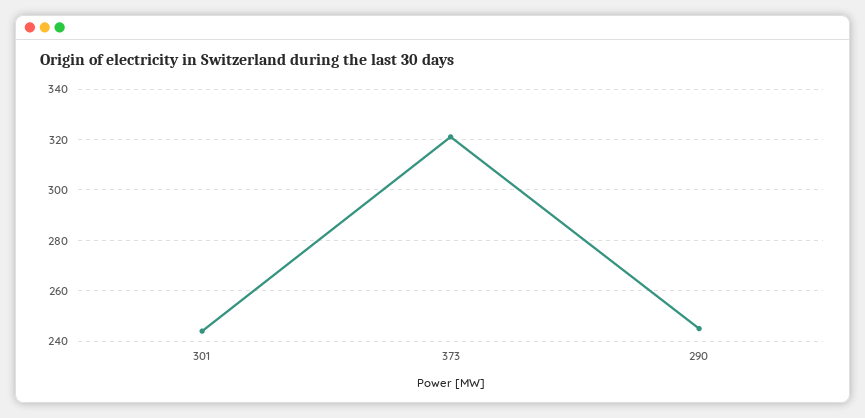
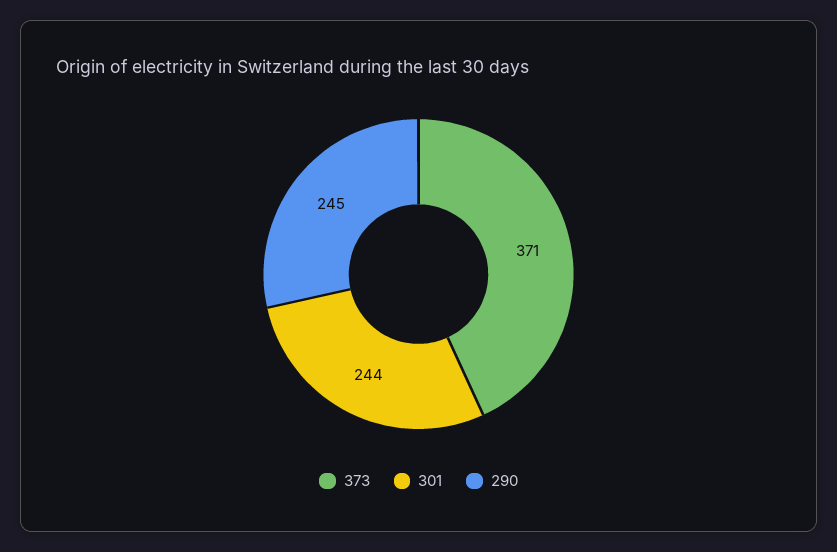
  {
    "301": 244,
-   "373": 320,
+   "373": 371,
    "290": 245
  }

